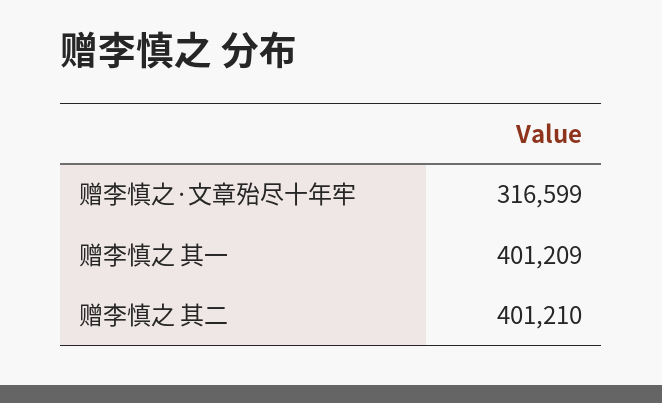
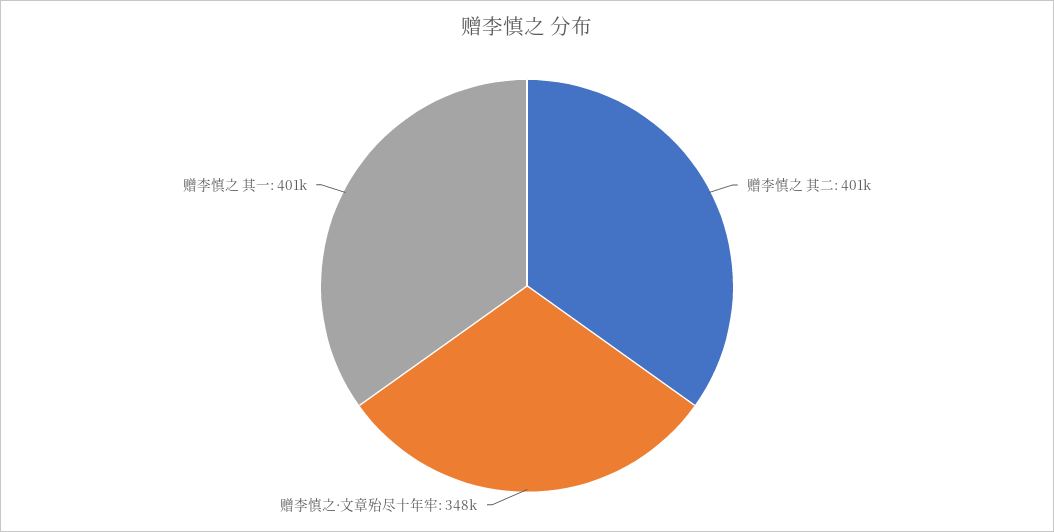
  {
-   "赠李慎之·文章殆尽十年牢": 316599,
+   "赠李慎之·文章殆尽十年牢": 348000,
    "赠李慎之 其一": 401209,
    "赠李慎之 其二": 401210
  }

